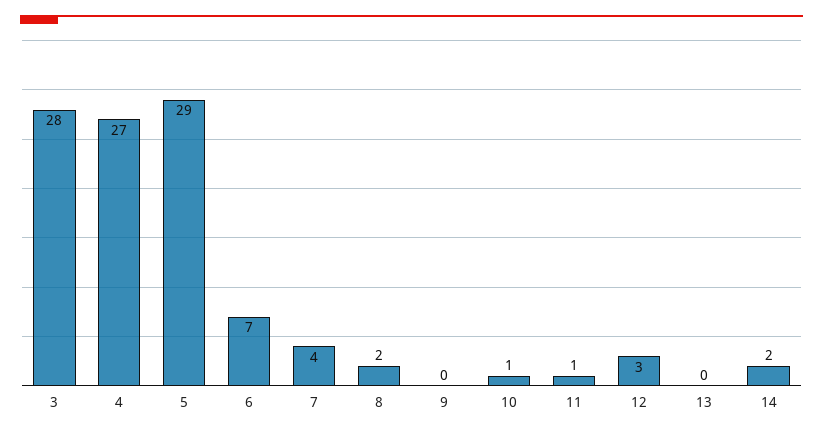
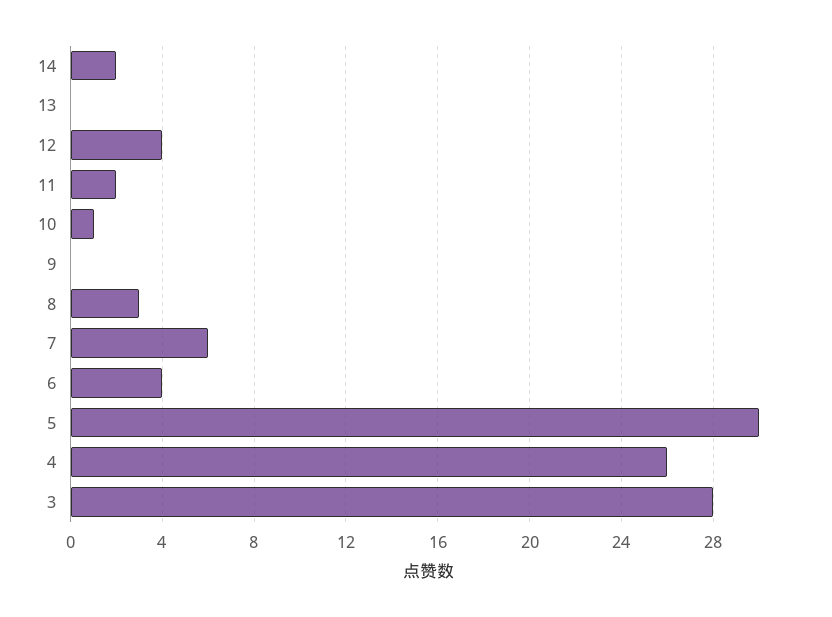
  {
    "3": 28,
-   "4": 27,
+   "4": 26,
-   "5": 29,
+   "5": 30,
-   "6": 7,
+   "6": 4,
-   "7": 4,
+   "7": 6,
-   "8": 2,
+   "8": 3,
    "9": 0,
    "10": 1,
-   "11": 1,
+   "11": 2,
-   "12": 3,
+   "12": 4,
    "13": 0,
    "14": 2
  }

